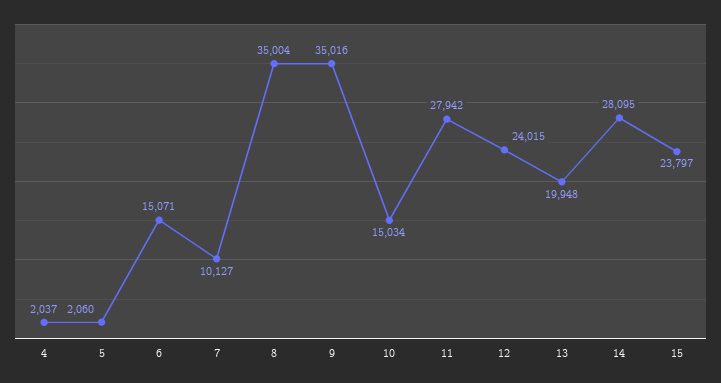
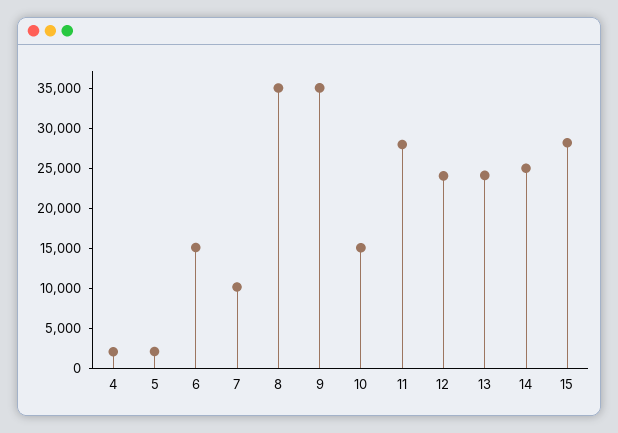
  {
    "4": 2037,
    "5": 2060,
    "6": 15071,
    "7": 10127,
    "8": 35004,
    "9": 35016,
    "10": 15034,
    "11": 27942,
    "12": 24015,
-   "13": 19948,
+   "13": 24000,
-   "14": 28095,
+   "14": 25000,
-   "15": 23797
+   "15": 28000
  }

